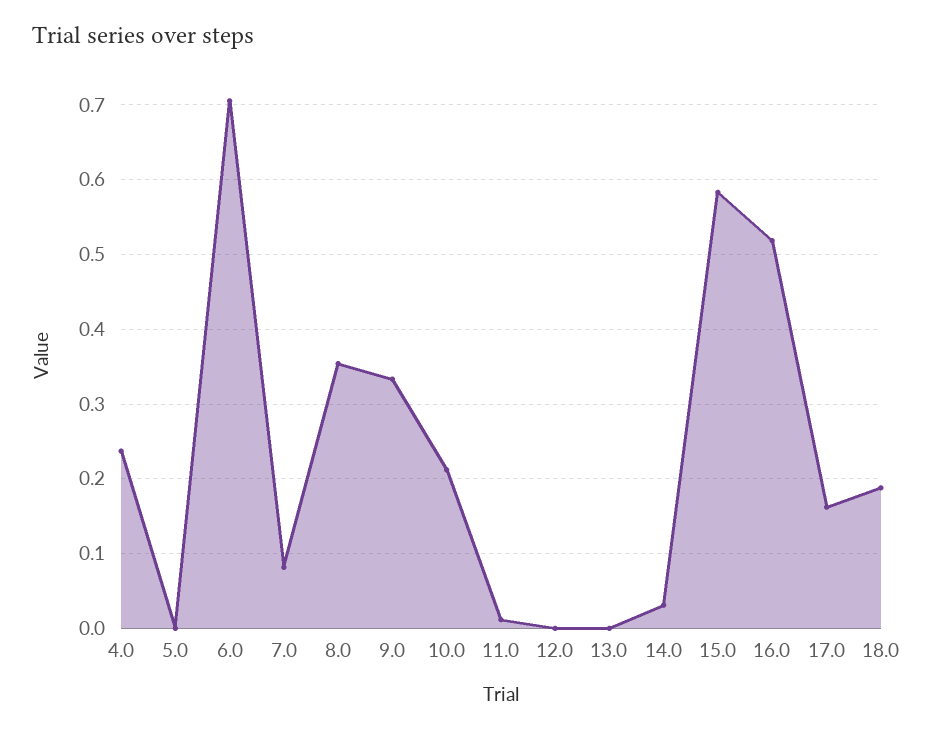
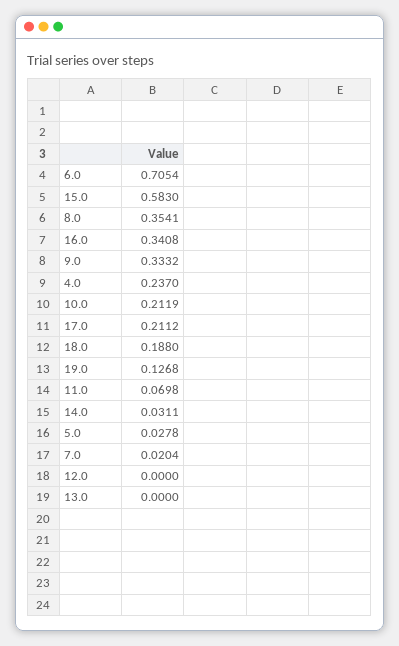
  {
    "4.0": 0.237,
-   "5.0": 0,
+   "5.0": 0.0278,
    "6.0": 0.7054,
-   "7.0": 0.08,
+   "7.0": 0.0204,
    "8.0": 0.3541,
    "9.0": 0.3332,
    "10.0": 0.2119,
-   "11.0": 0.01,
+   "11.0": 0.0698,
    "12.0": 0,
    "13.0": 0,
    "14.0": 0.0311,
    "15.0": 0.583,
-   "16.0": 0.52,
+   "16.0": 0.3408,
-   "17.0": 0.16,
+   "17.0": 0.2112,
-   "18.0": 0.188
+   "18.0": 0.188,
+   "19.0": 0.1268
  }

